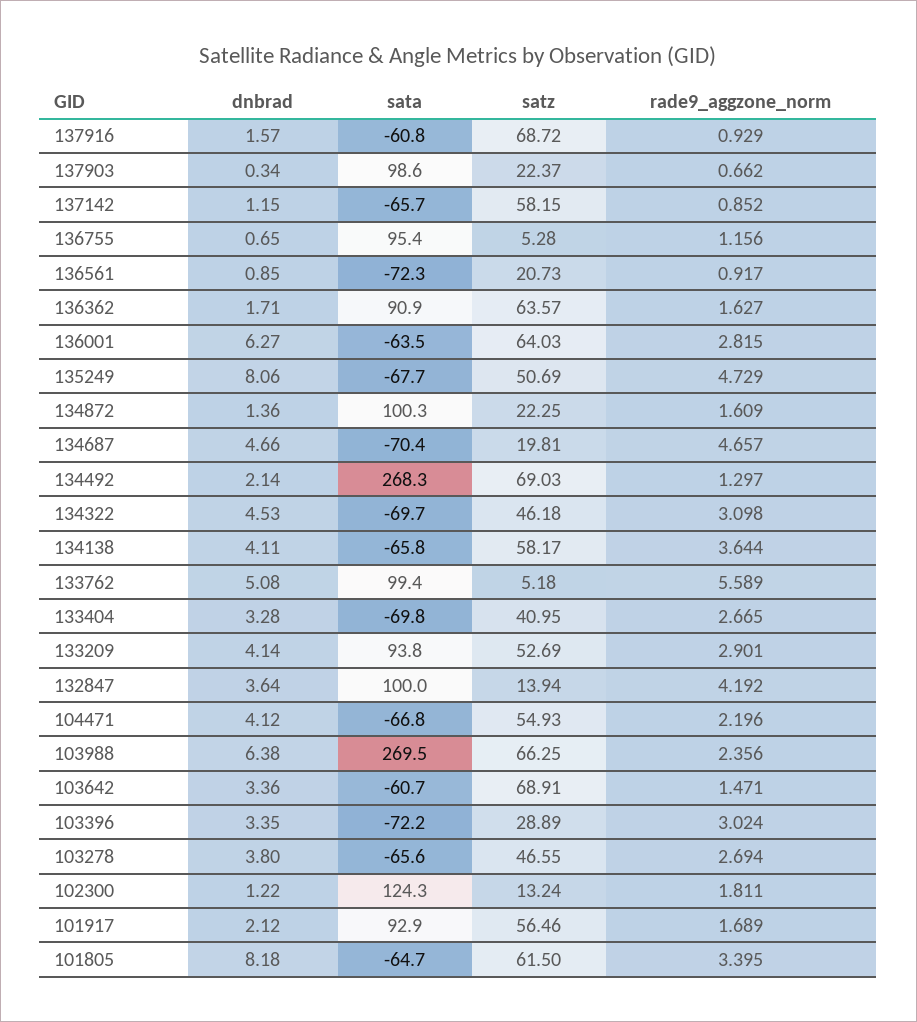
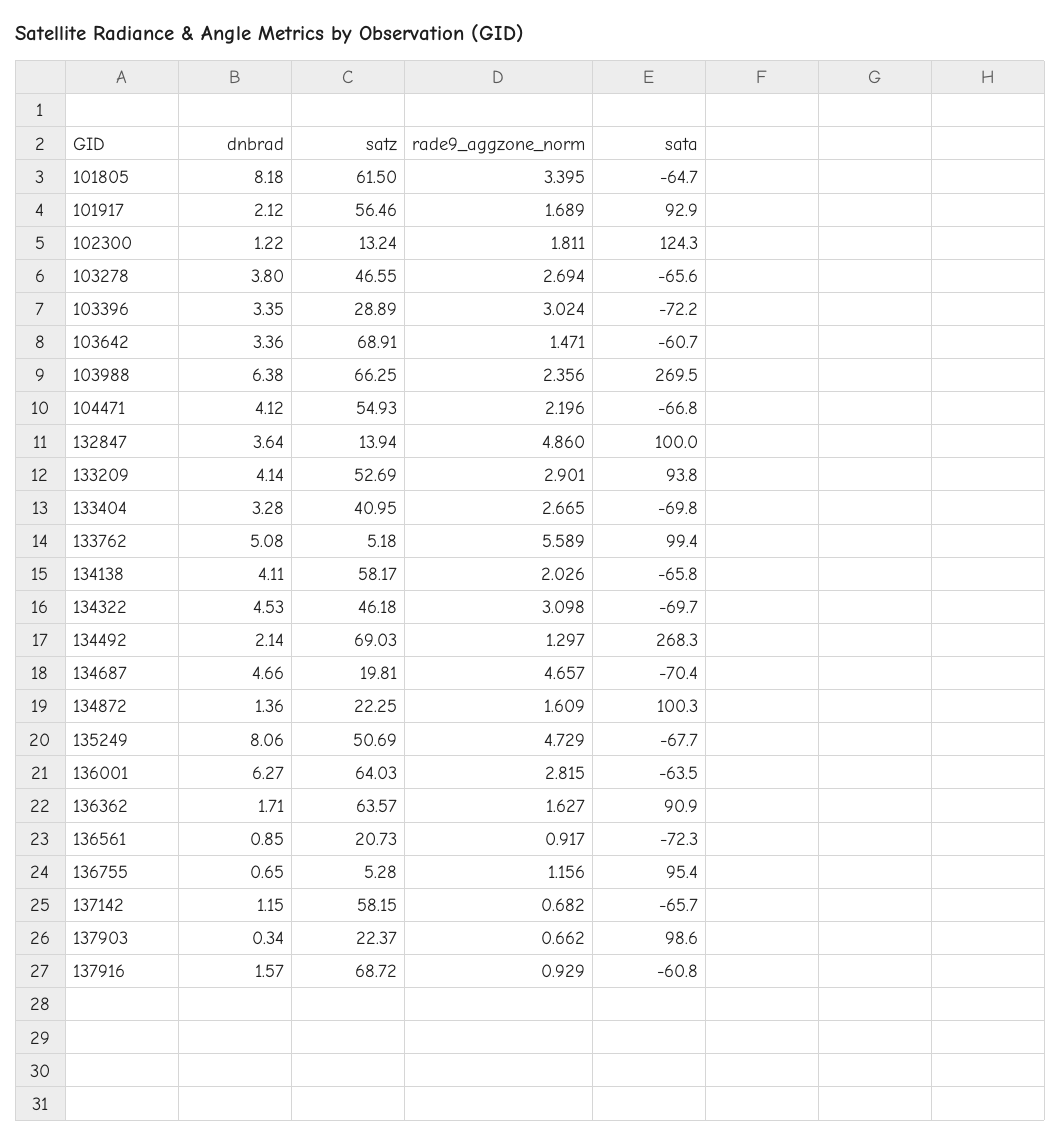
  {
    "dnbrad": {
      "137916": 1.57,
      "137903": 0.34,
      "137142": 1.15,
      "136755": 0.65,
      "136561": 0.85,
      "136362": 1.71,
      "136001": 6.27,
      "135249": 8.06,
      "134872": 1.36,
      "134687": 4.66,
      "134492": 2.14,
      "134322": 4.53,
      "134138": 4.11,
      "133762": 5.08,
      "133404": 3.28,
      "133209": 4.14,
      "132847": 3.64,
      "104471": 4.12,
      "103988": 6.38,
      "103642": 3.36,
      "103396": 3.35,
      "103278": 3.8,
      "102300": 1.22,
      "101917": 2.12,
      "101805": 8.18
    },
    "sata": {
      "137916": -60.8,
      "137903": 98.6,
      "137142": -65.7,
      "136755": 95.4,
      "136561": -72.3,
      "136362": 90.9,
      "136001": -63.5,
      "135249": -67.7,
      "134872": 100.3,
      "134687": -70.4,
      "134492": 268.3,
      "134322": -69.7,
      "134138": -65.8,
      "133762": 99.4,
      "133404": -69.8,
      "133209": 93.8,
      "132847": 100,
      "104471": -66.8,
      "103988": 269.5,
      "103642": -60.7,
      "103396": -72.2,
      "103278": -65.6,
      "102300": 124.3,
      "101917": 92.9,
      "101805": -64.7
    },
    "satz": {
      "137916": 68.72,
      "137903": 22.37,
      "137142": 58.15,
      "136755": 5.28,
      "136561": 20.73,
      "136362": 63.57,
      "136001": 64.03,
      "135249": 50.69,
      "134872": 22.25,
      "134687": 19.81,
      "134492": 69.03,
      "134322": 46.18,
      "134138": 58.17,
      "133762": 5.18,
      "133404": 40.95,
      "133209": 52.69,
      "132847": 13.94,
      "104471": 54.93,
      "103988": 66.25,
      "103642": 68.91,
      "103396": 28.89,
      "103278": 46.55,
      "102300": 13.24,
      "101917": 56.46,
      "101805": 61.5
    },
    "rade9_aggzone_norm": {
      "137916": 0.929,
      "137903": 0.662,
-     "137142": 0.852,
+     "137142": 0.682,
      "136755": 1.156,
      "136561": 0.917,
      "136362": 1.627,
      "136001": 2.815,
      "135249": 4.729,
      "134872": 1.609,
      "134687": 4.657,
      "134492": 1.297,
      "134322": 3.098,
-     "134138": 3.644,
+     "134138": 2.026,
      "133762": 5.589,
      "133404": 2.665,
      "133209": 2.901,
-     "132847": 4.192,
+     "132847": 4.86,
      "104471": 2.196,
      "103988": 2.356,
      "103642": 1.471,
      "103396": 3.024,
      "103278": 2.694,
      "102300": 1.811,
      "101917": 1.689,
      "101805": 3.395
    }
  }

